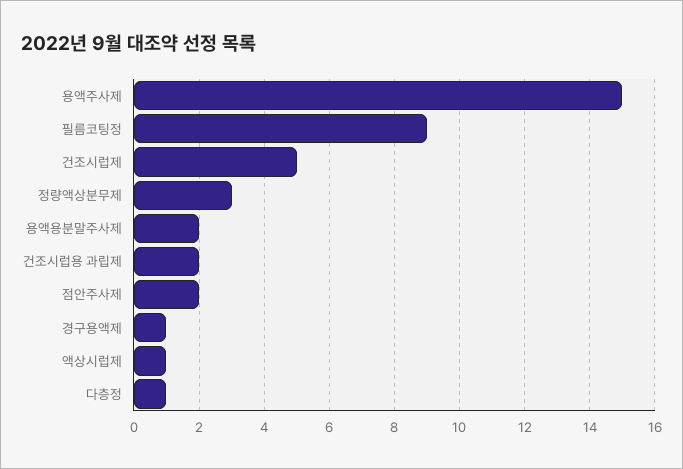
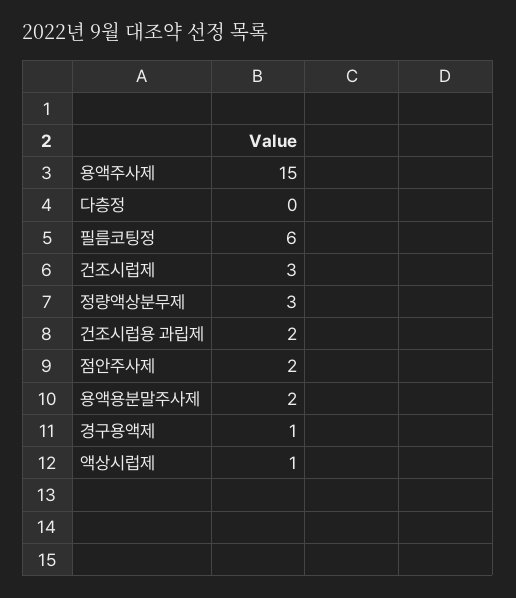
  {
    "용액주사제": 15,
-   "필름코팅정": 9,
+   "필름코팅정": 6,
-   "건조시럽제": 5,
+   "건조시럽제": 3,
    "정량액상분무제": 3,
    "용액용분말주사제": 2,
    "건조시럽용 과립제": 2,
    "점안주사제": 2,
    "경구용액제": 1,
    "액상시럽제": 1,
-   "다층정": 1
+   "다층정": 0
  }

